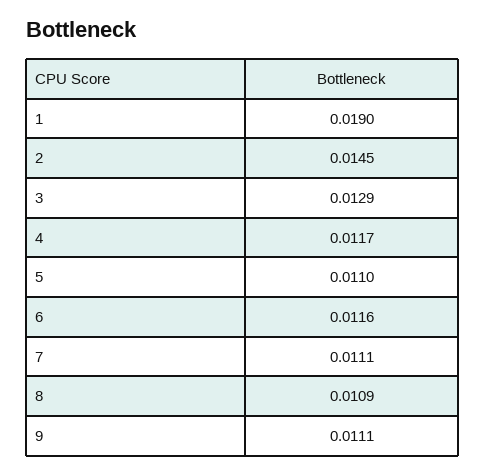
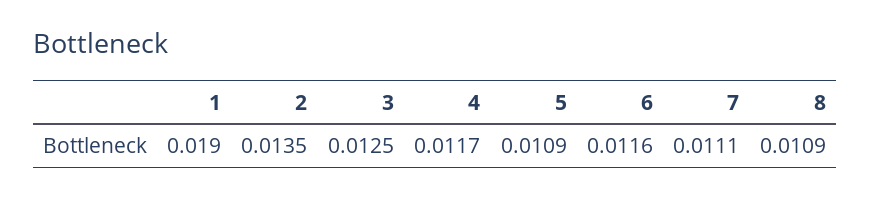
  {
    "1": 0.019,
-   "2": 0.0145,
+   "2": 0.0135,
-   "3": 0.0129,
+   "3": 0.0125,
    "4": 0.0117,
-   "5": 0.011,
+   "5": 0.0109,
    "6": 0.0116,
    "7": 0.0111,
-   "8": 0.0109,
+   "8": 0.0109
-   "9": 0.0111
  }

